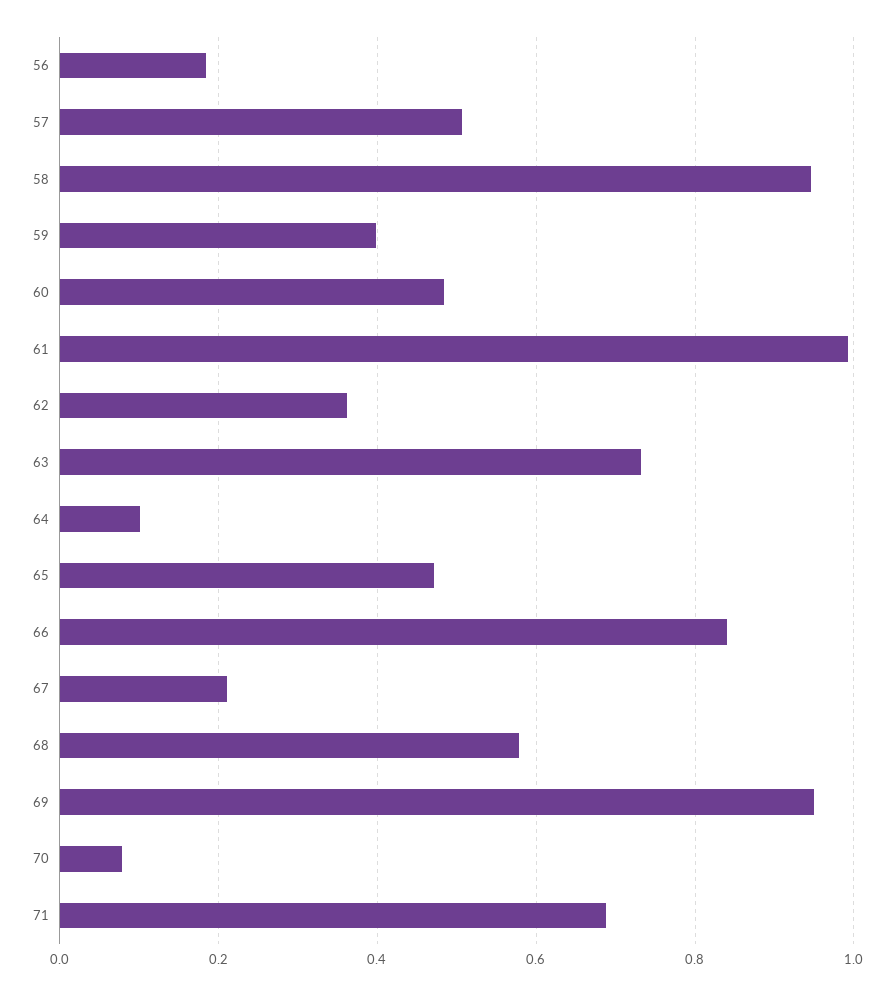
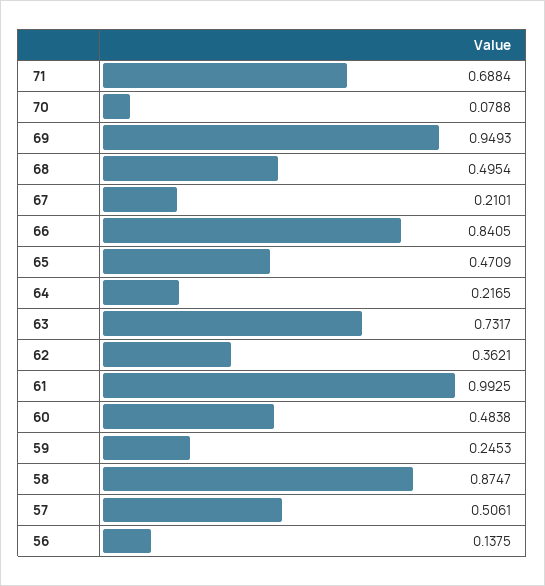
  {
-   "56": 0.18,
+   "56": 0.1375,
    "57": 0.5061,
-   "58": 0.94,
+   "58": 0.8747,
-   "59": 0.4,
+   "59": 0.2453,
    "60": 0.4838,
    "61": 0.9925,
    "62": 0.3621,
    "63": 0.7317,
-   "64": 0.1,
+   "64": 0.2165,
    "65": 0.4709,
    "66": 0.8405,
    "67": 0.2101,
-   "68": 0.58,
+   "68": 0.4954,
    "69": 0.9493,
    "70": 0.0788,
    "71": 0.6884
  }

